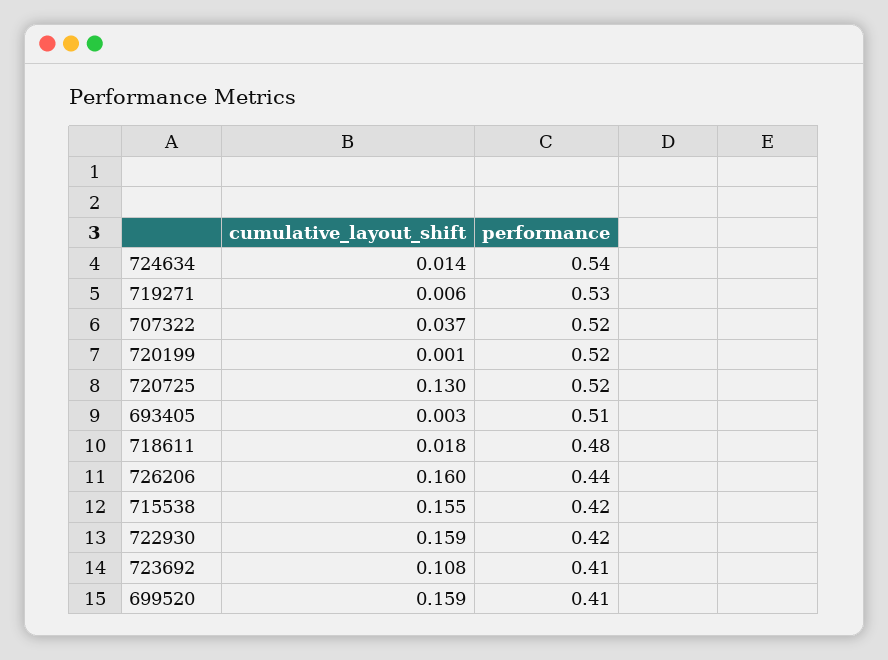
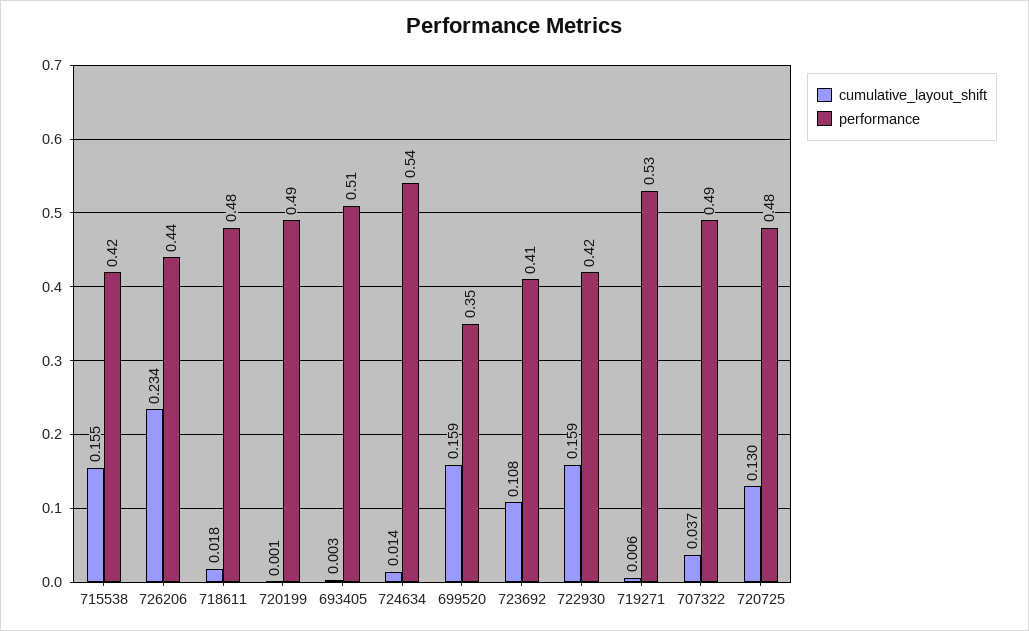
  {
    "cumulative_layout_shift": {
      "724634": 0.014,
      "719271": 0.006,
      "707322": 0.037,
      "720199": 0.001,
      "720725": 0.13,
      "693405": 0.003,
      "718611": 0.018,
-     "726206": 0.16,
+     "726206": 0.234,
      "715538": 0.155,
      "722930": 0.159,
      "723692": 0.108,
      "699520": 0.159
    },
    "performance": {
      "724634": 0.54,
      "719271": 0.53,
-     "707322": 0.52,
+     "707322": 0.49,
-     "720199": 0.52,
+     "720199": 0.49,
-     "720725": 0.52,
+     "720725": 0.48,
      "693405": 0.51,
      "718611": 0.48,
      "726206": 0.44,
      "715538": 0.42,
      "722930": 0.42,
      "723692": 0.41,
-     "699520": 0.41
+     "699520": 0.35
    }
  }

